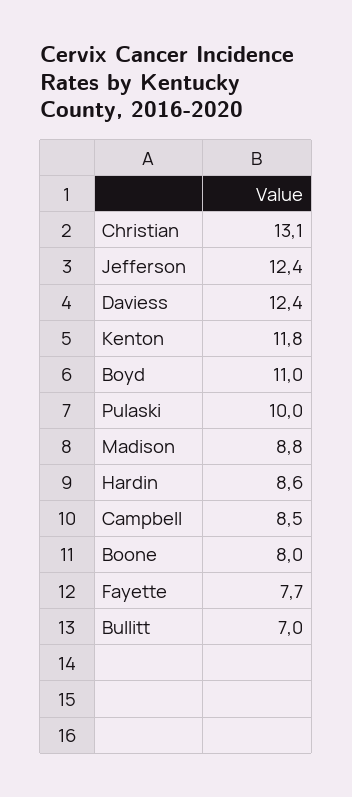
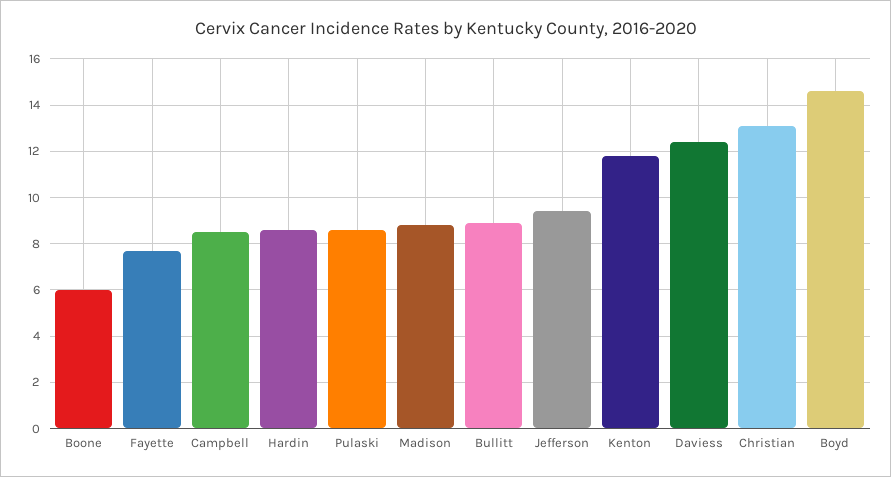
  {
    "Christian": 13.1,
-   "Jefferson": 12.4,
+   "Jefferson": 9.5,
    "Daviess": 12.4,
    "Kenton": 11.8,
-   "Boyd": 11,
+   "Boyd": 14.5,
-   "Pulaski": 10,
+   "Pulaski": 8.5,
    "Madison": 8.8,
    "Hardin": 8.6,
    "Campbell": 8.5,
-   "Boone": 8,
+   "Boone": 6,
    "Fayette": 7.7,
-   "Bullitt": 7
+   "Bullitt": 9
  }

